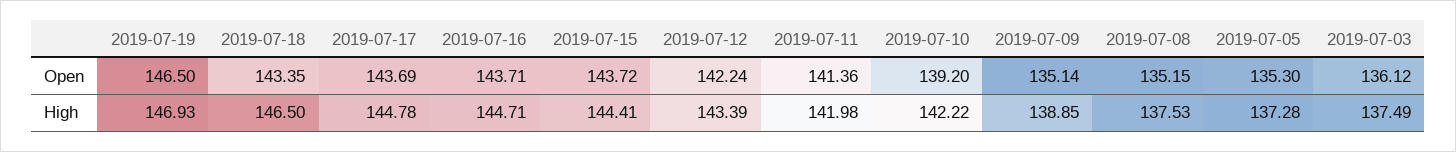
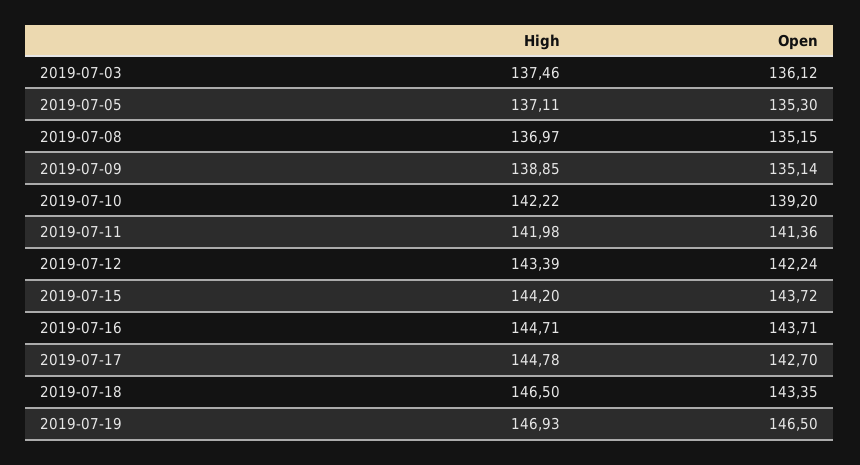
  {
    "2019-07-19": {
      "Open": 146.5,
      "High": 146.93
    },
    "2019-07-18": {
      "Open": 143.35,
      "High": 146.5
    },
    "2019-07-17": {
-     "Open": 143.69,
+     "Open": 142.7,
      "High": 144.78
    },
    "2019-07-16": {
      "Open": 143.71,
      "High": 144.71
    },
    "2019-07-15": {
      "Open": 143.72,
-     "High": 144.41
+     "High": 144.2
    },
    "2019-07-12": {
      "Open": 142.24,
      "High": 143.39
    },
    "2019-07-11": {
      "Open": 141.36,
      "High": 141.98
    },
    "2019-07-10": {
      "Open": 139.2,
      "High": 142.22
    },
    "2019-07-09": {
      "Open": 135.14,
      "High": 138.85
    },
    "2019-07-08": {
      "Open": 135.15,
-     "High": 137.53
+     "High": 136.97
    },
    "2019-07-05": {
      "Open": 135.3,
-     "High": 137.28
+     "High": 137.11
    },
    "2019-07-03": {
      "Open": 136.12,
-     "High": 137.49
+     "High": 137.46
    }
  }

